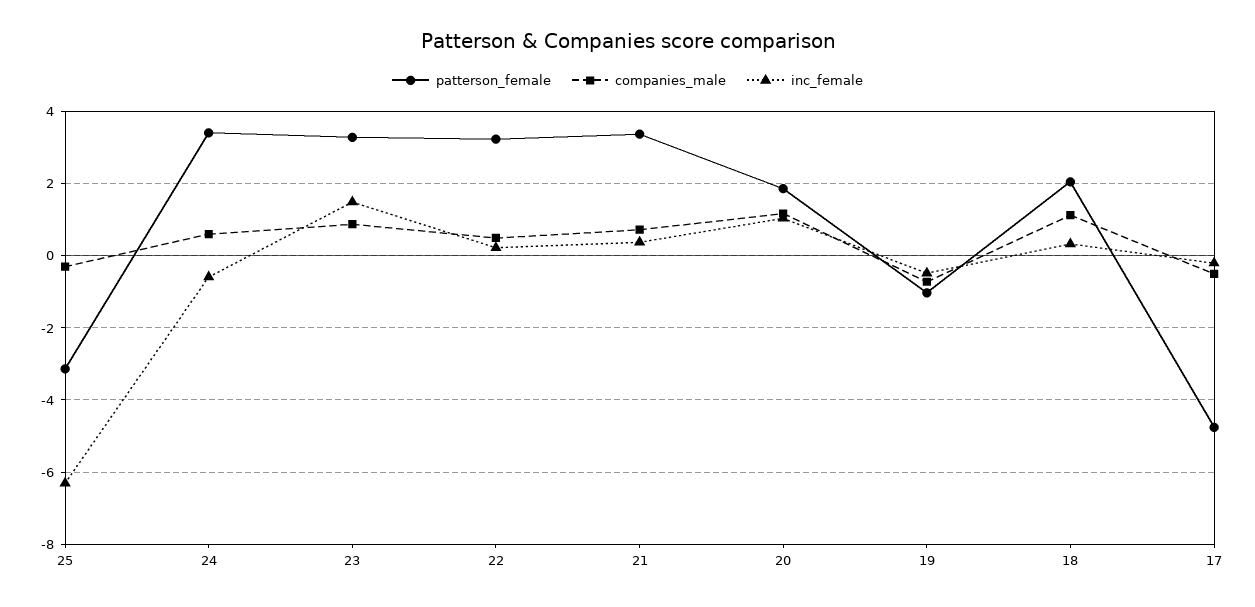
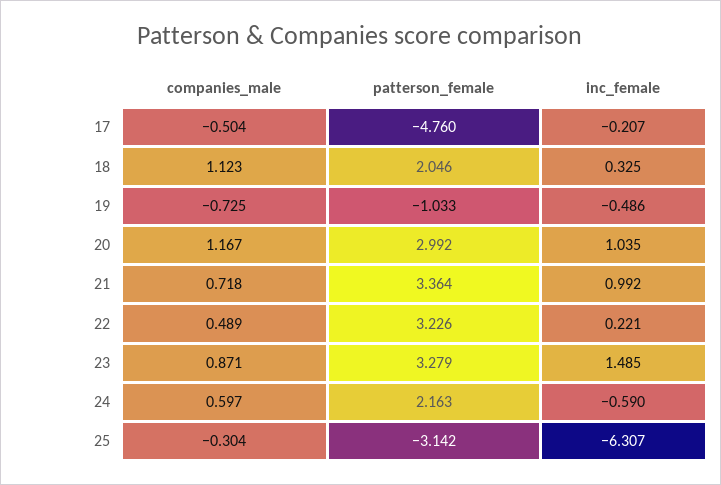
  {
    "patterson_female": {
      "25": -3.142,
-     "24": 3.4,
+     "24": 2.163,
      "23": 3.279,
      "22": 3.226,
      "21": 3.364,
-     "20": 1.8,
+     "20": 2.992,
      "19": -1.033,
      "18": 2.046,
      "17": -4.76
    },
    "companies_male": {
      "25": -0.304,
      "24": 0.597,
      "23": 0.871,
      "22": 0.489,
      "21": 0.718,
      "20": 1.167,
      "19": -0.725,
      "18": 1.123,
      "17": -0.504
    },
    "inc_female": {
      "25": -6.307,
      "24": -0.59,
      "23": 1.485,
      "22": 0.221,
-     "21": 0.4,
+     "21": 0.992,
      "20": 1.035,
      "19": -0.486,
      "18": 0.325,
      "17": -0.207
    }
  }

